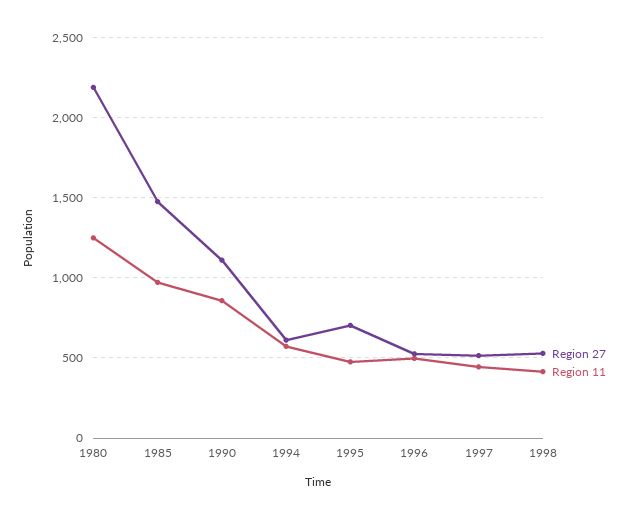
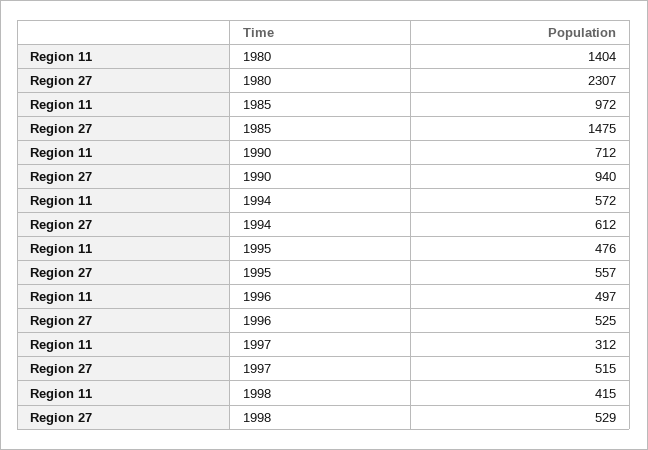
  {
    "Region 27": {
-     "1980": 2200,
+     "1980": 2307,
      "1985": 1475,
-     "1990": 1100,
+     "1990": 940,
      "1994": 612,
-     "1995": 700,
+     "1995": 557,
      "1996": 525,
      "1997": 515,
      "1998": 529
    },
    "Region 11": {
-     "1980": 1250,
+     "1980": 1404,
      "1985": 972,
-     "1990": 850,
+     "1990": 712,
      "1994": 572,
      "1995": 476,
      "1996": 497,
-     "1997": 450,
+     "1997": 312,
      "1998": 415
    }
  }

